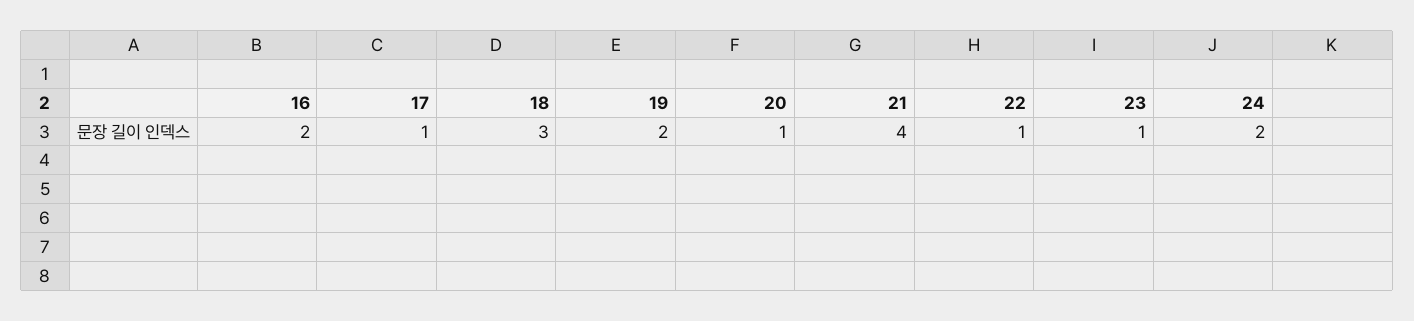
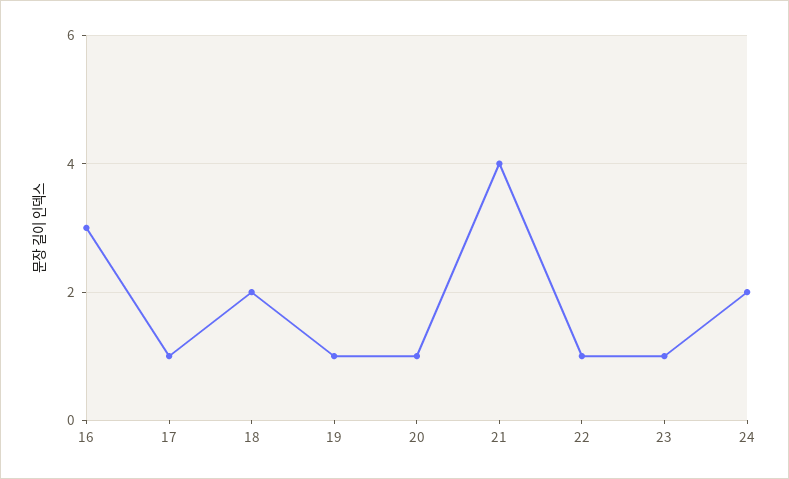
  {
-   "16": 2,
+   "16": 3,
    "17": 1,
-   "18": 3,
+   "18": 2,
-   "19": 2,
+   "19": 1,
    "20": 1,
    "21": 4,
    "22": 1,
    "23": 1,
    "24": 2
  }

